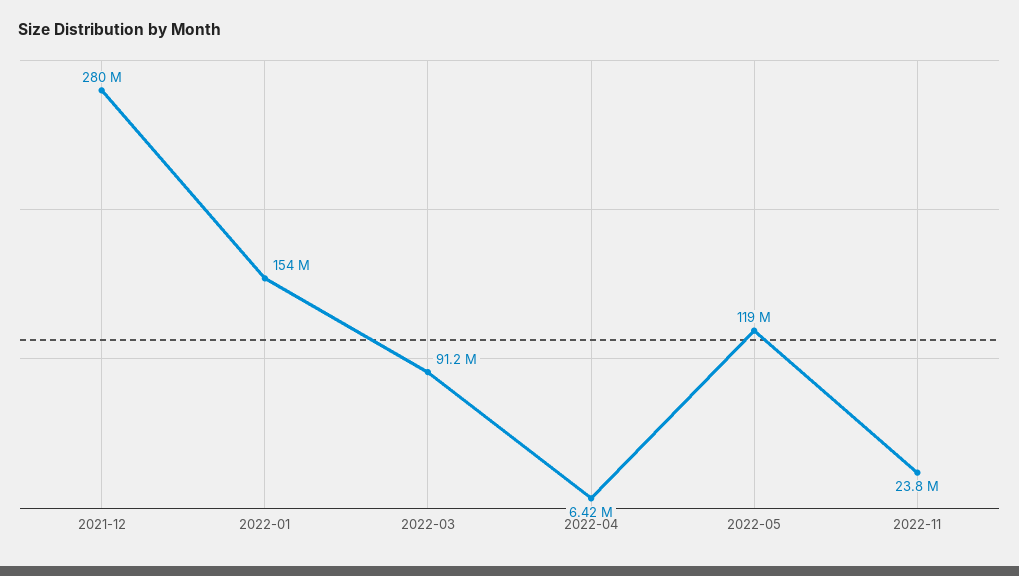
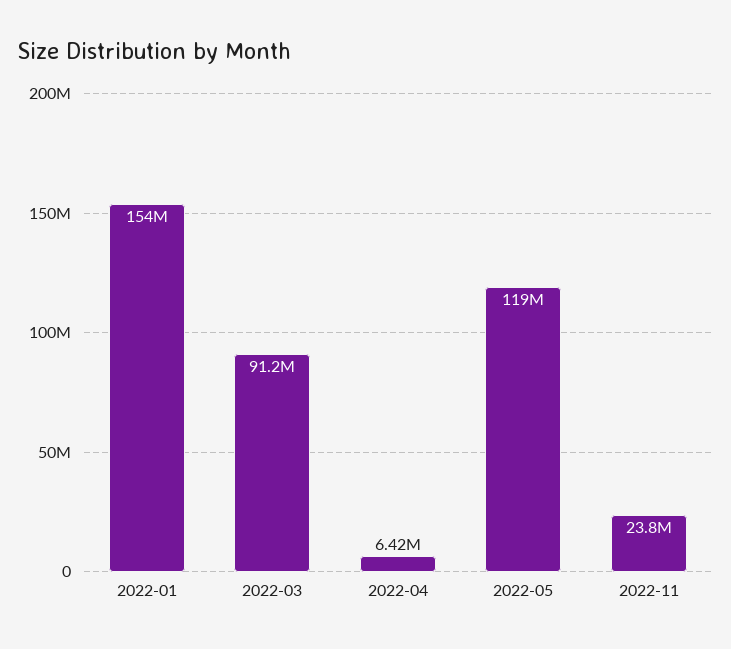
  {
-   "2021-12": 280000000,
    "2022-01": 154000000,
    "2022-03": 91200000,
    "2022-04": 6420000,
    "2022-05": 119000000,
    "2022-11": 23800000
  }

